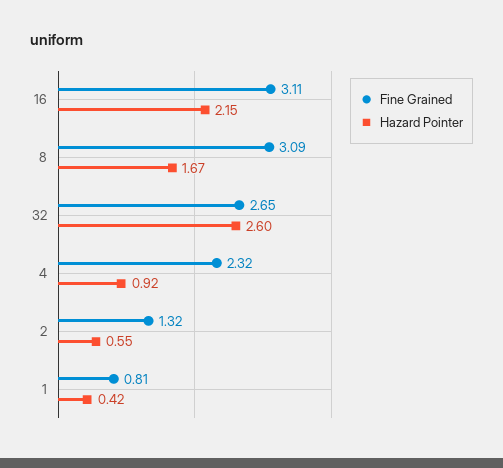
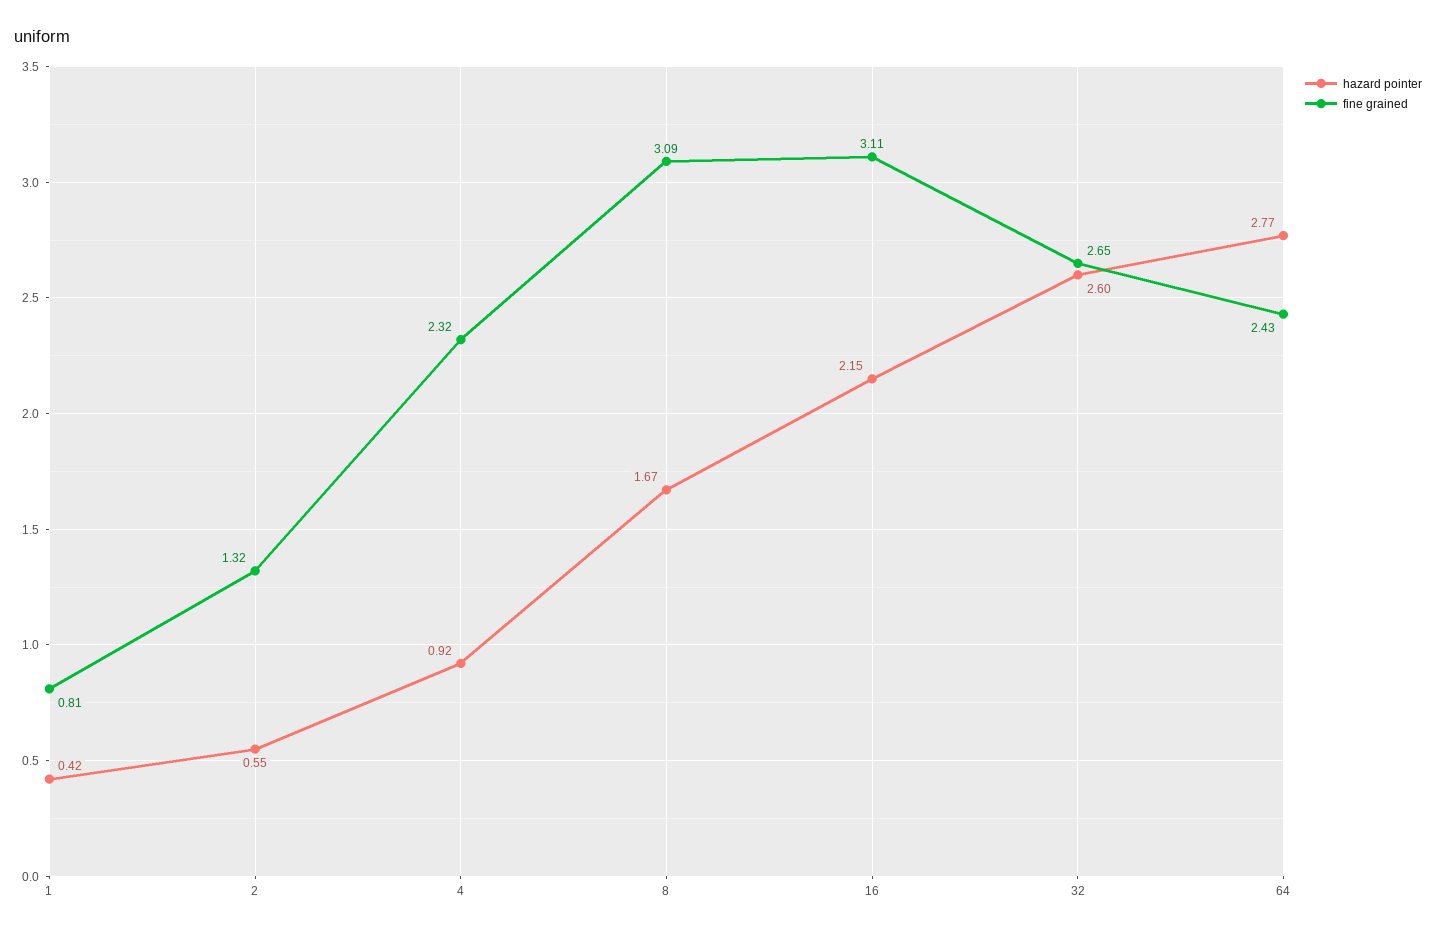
  {
    "Fine Grained": {
      "16": 3.11,
      "8": 3.09,
      "32": 2.65,
      "4": 2.32,
      "2": 1.32,
-     "1": 0.81
+     "1": 0.81,
+     "64": 2.43
    },
    "Hazard Pointer": {
      "16": 2.15,
      "8": 1.67,
      "32": 2.6,
      "4": 0.92,
      "2": 0.55,
-     "1": 0.42
+     "1": 0.42,
+     "64": 2.77
    }
  }

